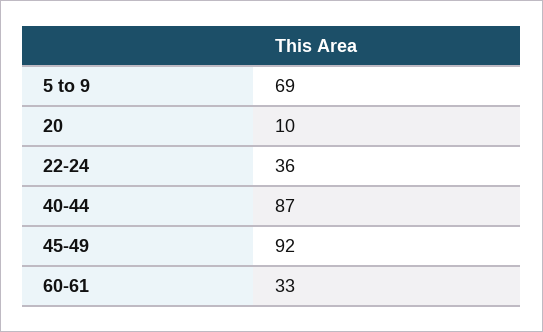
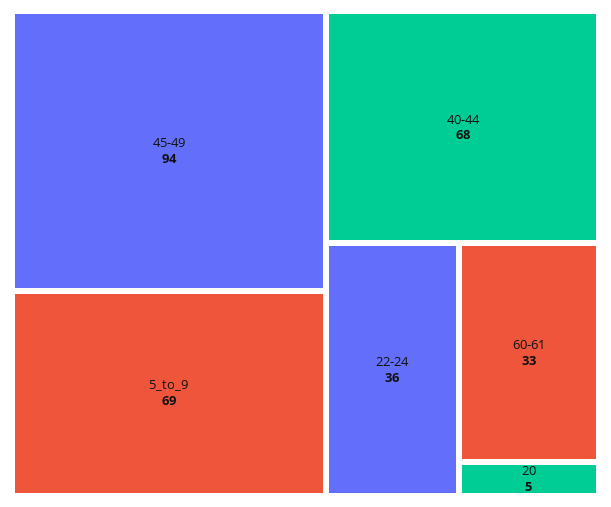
  {
    "5 to 9": 69,
-   "20": 10,
+   "20": 5,
    "22-24": 36,
-   "40-44": 87,
+   "40-44": 68,
-   "45-49": 92,
+   "45-49": 94,
    "60-61": 33
  }

